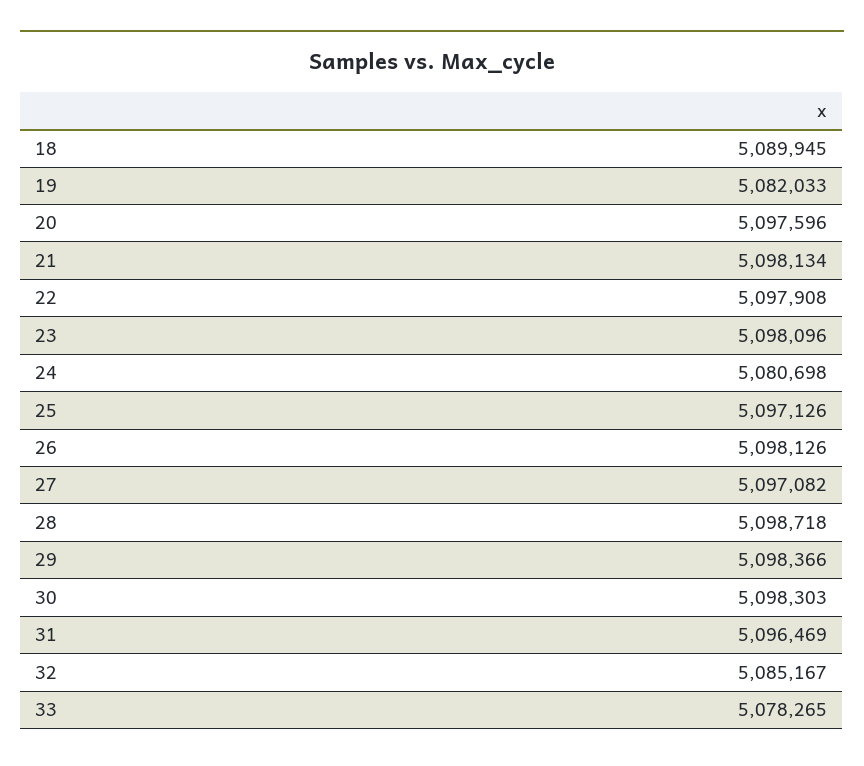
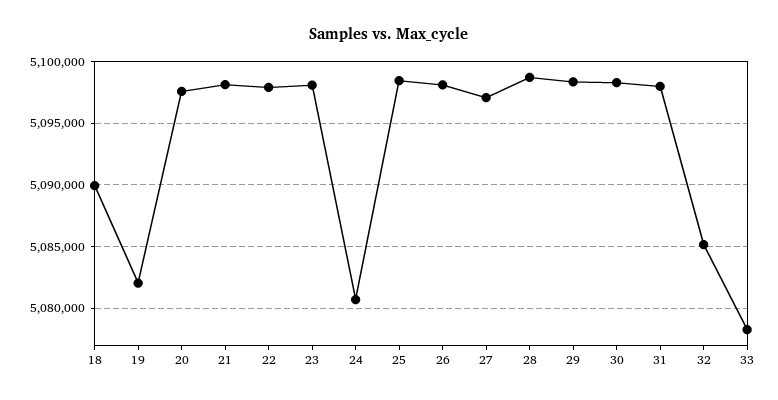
  {
    "18": 5089945,
    "19": 5082033,
    "20": 5097596,
    "21": 5098134,
    "22": 5097908,
    "23": 5098096,
    "24": 5080698,
-   "25": 5097126,
+   "25": 5098500,
    "26": 5098126,
    "27": 5097082,
    "28": 5098718,
    "29": 5098366,
    "30": 5098303,
-   "31": 5096469,
+   "31": 5098000,
    "32": 5085167,
    "33": 5078265
  }

